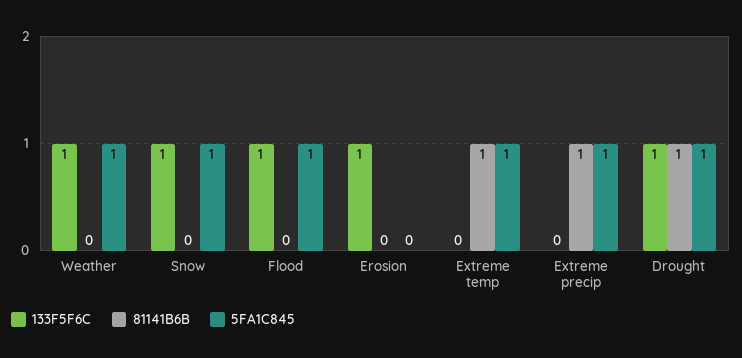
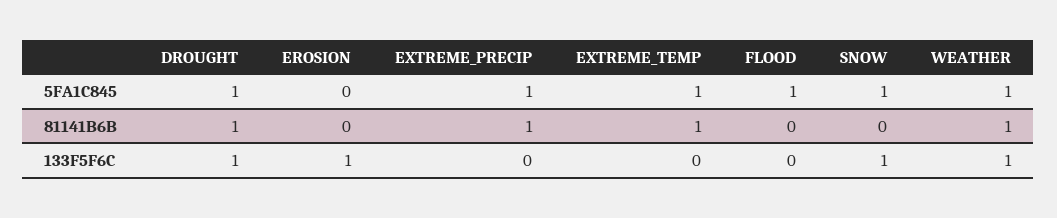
  {
    "133F5F6C": {
      "Weather": 1,
      "Snow": 1,
-     "Flood": 1,
+     "Flood": 0,
      "Erosion": 1,
      "Extreme temp": 0,
      "Extreme precip": 0,
      "Drought": 1
    },
    "81141B6B": {
-     "Weather": 0,
+     "Weather": 1,
      "Snow": 0,
      "Flood": 0,
      "Erosion": 0,
      "Extreme temp": 1,
      "Extreme precip": 1,
      "Drought": 1
    },
    "5FA1C845": {
      "Weather": 1,
      "Snow": 1,
      "Flood": 1,
      "Erosion": 0,
      "Extreme temp": 1,
      "Extreme precip": 1,
      "Drought": 1
    }
  }

